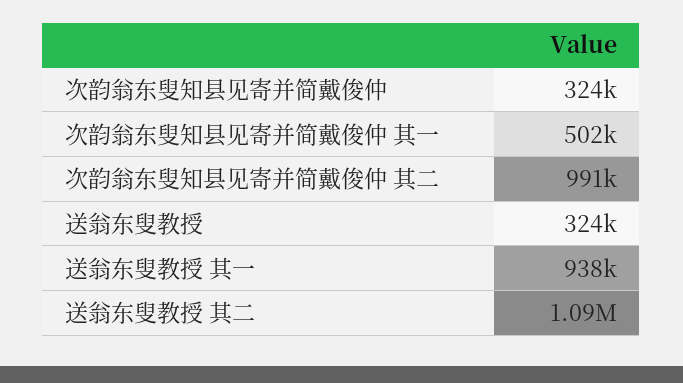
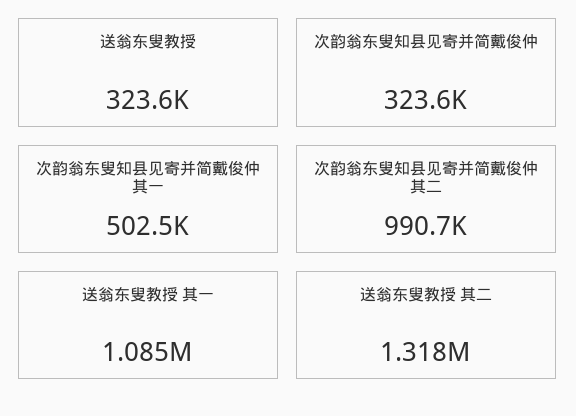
  {
    "次韵翁东叟知县见寄并简戴俊仲": 323600,
    "次韵翁东叟知县见寄并简戴俊仲 其一": 502500,
    "次韵翁东叟知县见寄并简戴俊仲 其二": 990700,
    "送翁东叟教授": 323600,
-   "送翁东叟教授 其一": 938000,
+   "送翁东叟教授 其一": 1085000,
-   "送翁东叟教授 其二": 1090000
+   "送翁东叟教授 其二": 1318000
  }

